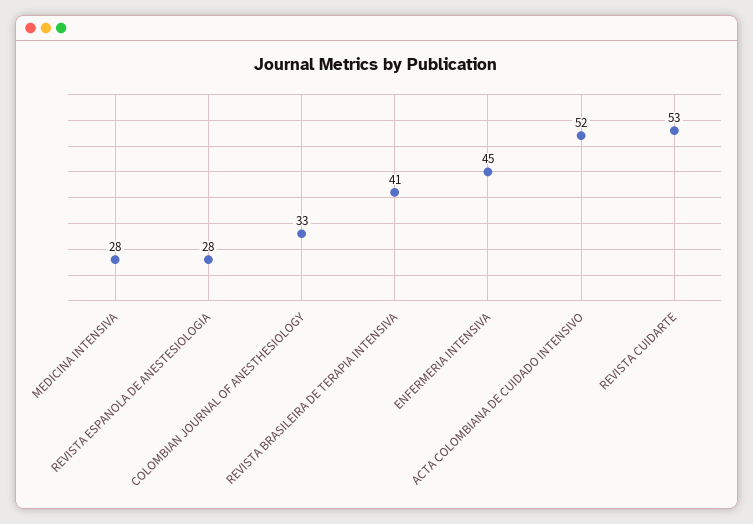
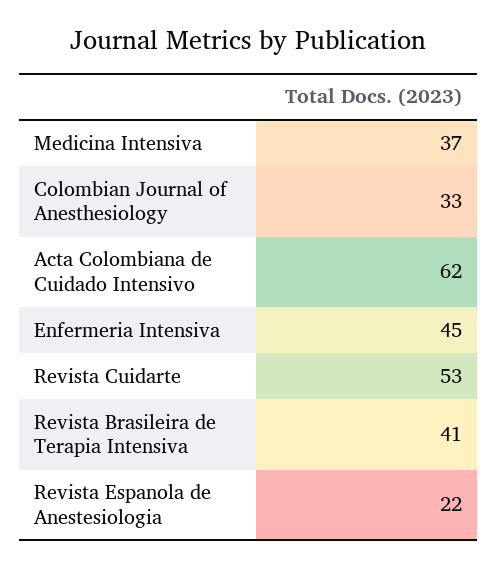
  {
-   "MEDICINA INTENSIVA": 28,
+   "MEDICINA INTENSIVA": 37,
-   "REVISTA ESPANOLA DE ANESTESIOLOGIA": 28,
+   "REVISTA ESPANOLA DE ANESTESIOLOGIA": 22,
    "COLOMBIAN JOURNAL OF ANESTHESIOLOGY": 33,
    "REVISTA BRASILEIRA DE TERAPIA INTENSIVA": 41,
    "ENFERMERIA INTENSIVA": 45,
-   "ACTA COLOMBIANA DE CUIDADO INTENSIVO": 52,
+   "ACTA COLOMBIANA DE CUIDADO INTENSIVO": 62,
    "REVISTA CUIDARTE": 53
  }

